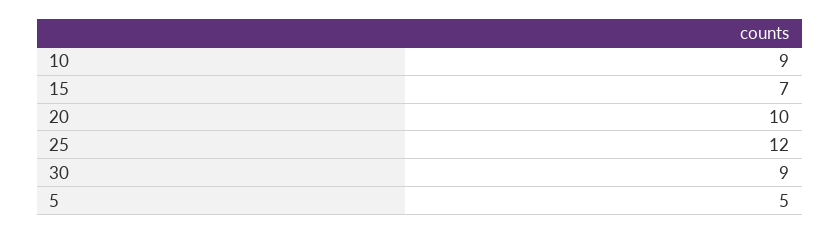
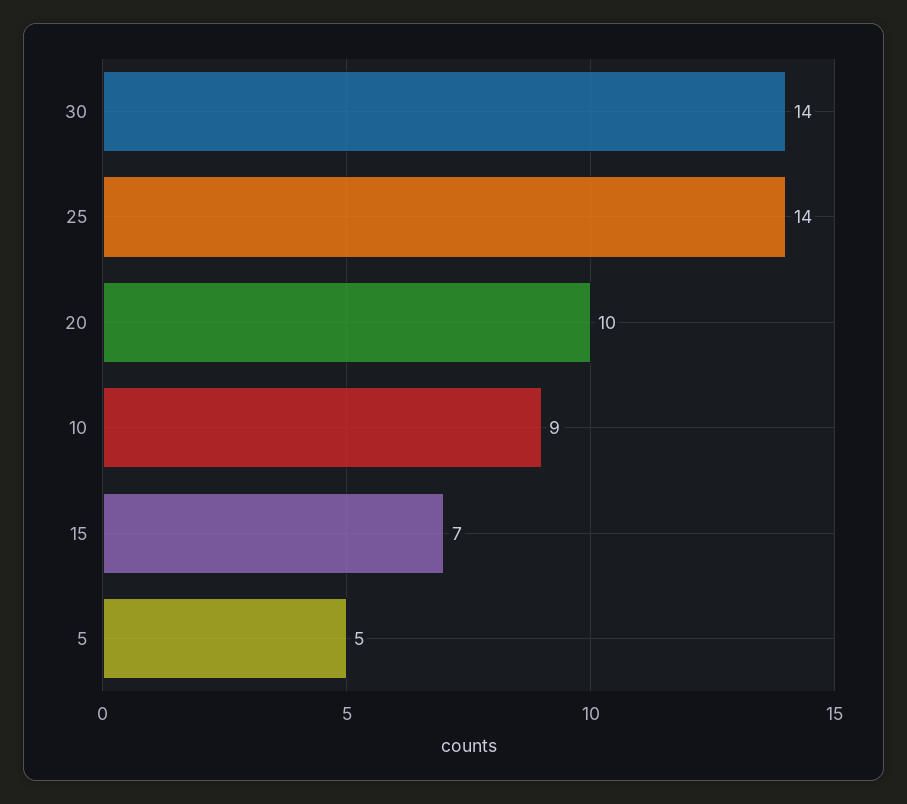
  {
    "10": 9,
    "15": 7,
    "20": 10,
-   "25": 12,
+   "25": 14,
-   "30": 9,
+   "30": 14,
    "5": 5
  }

